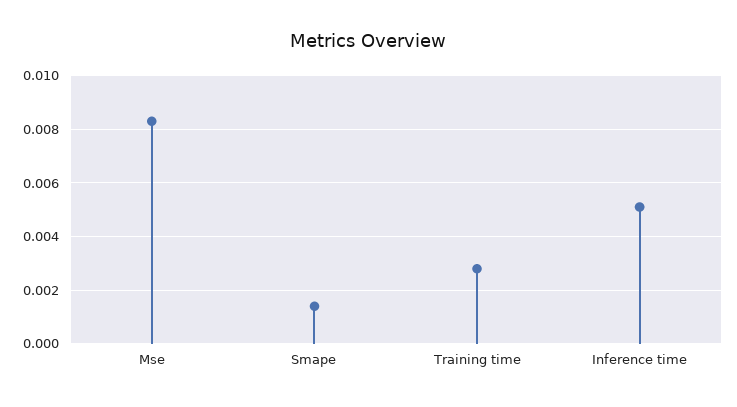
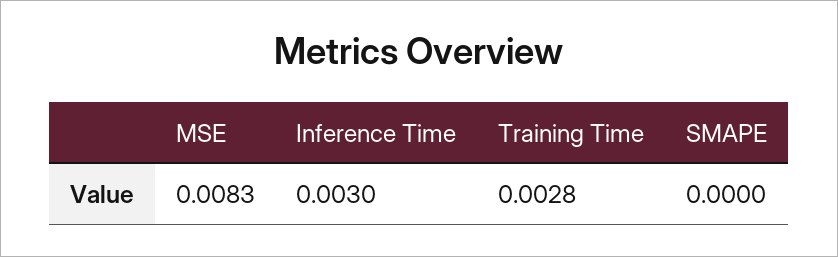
  {
    "Mse": 0.0083,
-   "Smape": 0.0015,
+   "Smape": 0,
    "Training time": 0.0028,
-   "Inference time": 0.005
+   "Inference time": 0.003
  }

